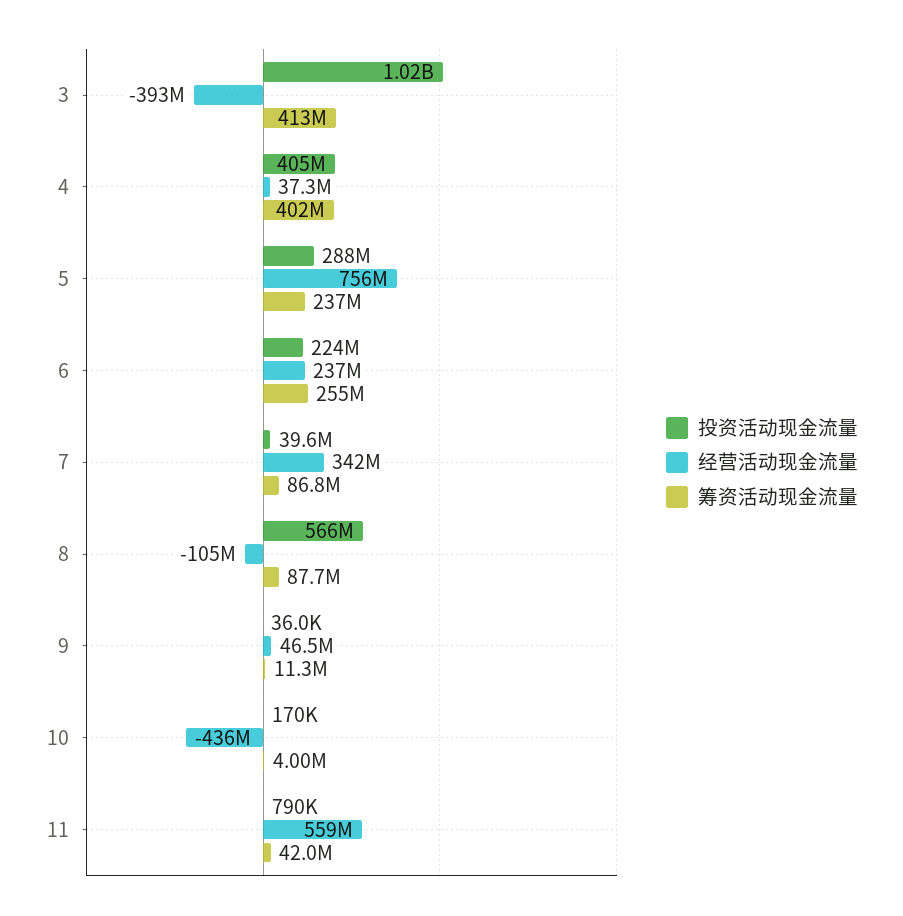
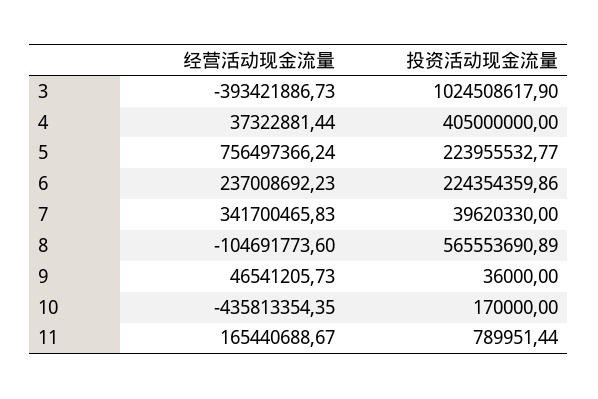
  {
    "投资活动现金流量": {
      "3": 1024508617.9,
      "4": 405000000,
-     "5": 288000000,
+     "5": 223955532.77,
      "6": 224354359.86,
      "7": 39620330,
      "8": 565553690.89,
      "9": 36000,
      "10": 170000,
      "11": 789951.44
    },
    "经营活动现金流量": {
      "3": -393421886.73,
      "4": 37322881.44,
      "5": 756497366.24,
      "6": 237008692.23,
      "7": 341700465.83,
      "8": -104691773.6,
      "9": 46541205.73,
      "10": -435813354.35,
-     "11": 559000000
+     "11": 165440688.67
-   },
+   }
-   "筹资活动现金流量": {
-     "3": 413000000,
-     "4": 402000000,
-     "5": 237000000,
-     "6": 255000000,
-     "7": 86800000,
-     "8": 87700000,
-     "9": 11300000,
-     "10": 4000000,
-     "11": 42000000
-   }
  }

